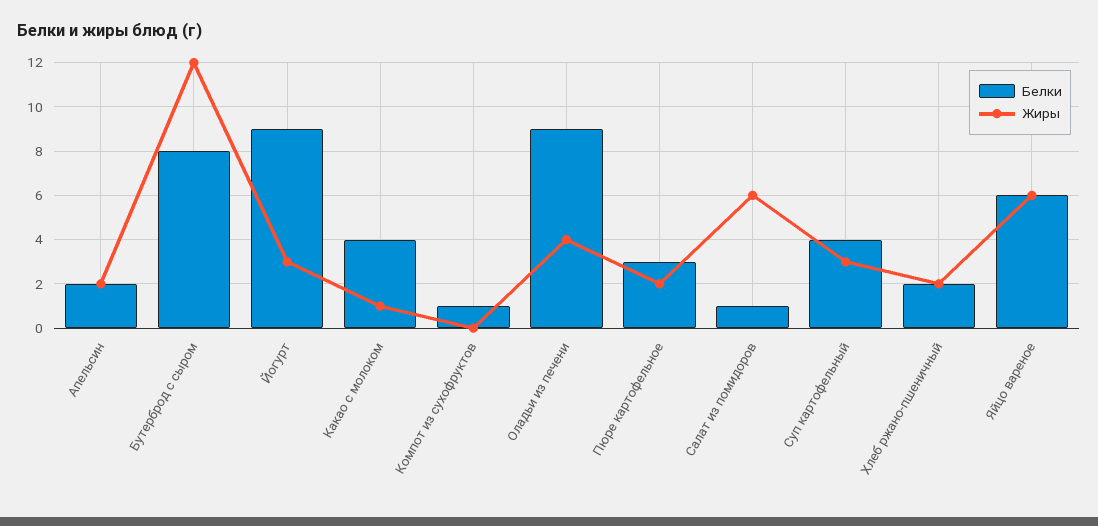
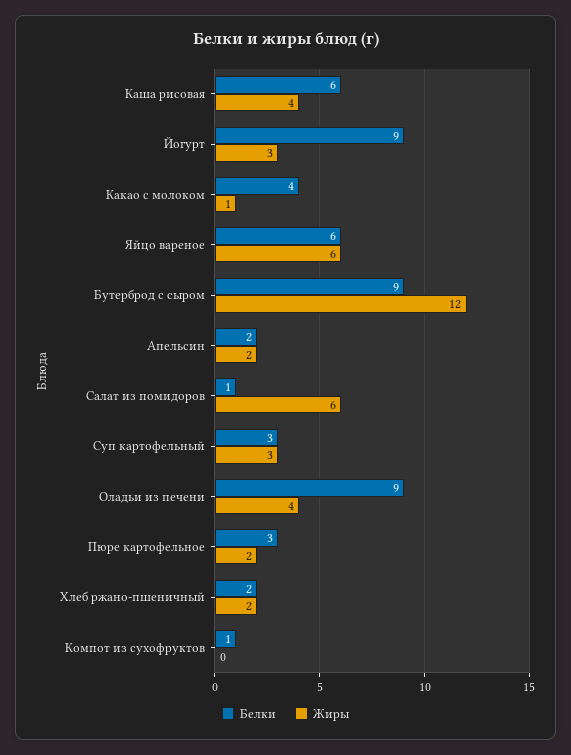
  {
    "Белки": {
      "Апельсин": 2,
-     "Бутерброд с сыром": 8,
+     "Бутерброд с сыром": 9,
      "Йогурт": 9,
      "Какао с молоком": 4,
      "Компот из сухофруктов": 1,
      "Оладьи из печени": 9,
      "Пюре картофельное": 3,
      "Салат из помидоров": 1,
-     "Суп картофельный": 4,
+     "Суп картофельный": 3,
      "Хлеб ржано-пшеничный": 2,
-     "Яйцо вареное": 6
+     "Яйцо вареное": 6,
+     "Каша рисовая": 6
    },
    "Жиры": {
      "Апельсин": 2,
      "Бутерброд с сыром": 12,
      "Йогурт": 3,
      "Какао с молоком": 1,
      "Компот из сухофруктов": 0,
      "Оладьи из печени": 4,
      "Пюре картофельное": 2,
      "Салат из помидоров": 6,
      "Суп картофельный": 3,
      "Хлеб ржано-пшеничный": 2,
-     "Яйцо вареное": 6
+     "Яйцо вареное": 6,
+     "Каша рисовая": 4
    }
  }

